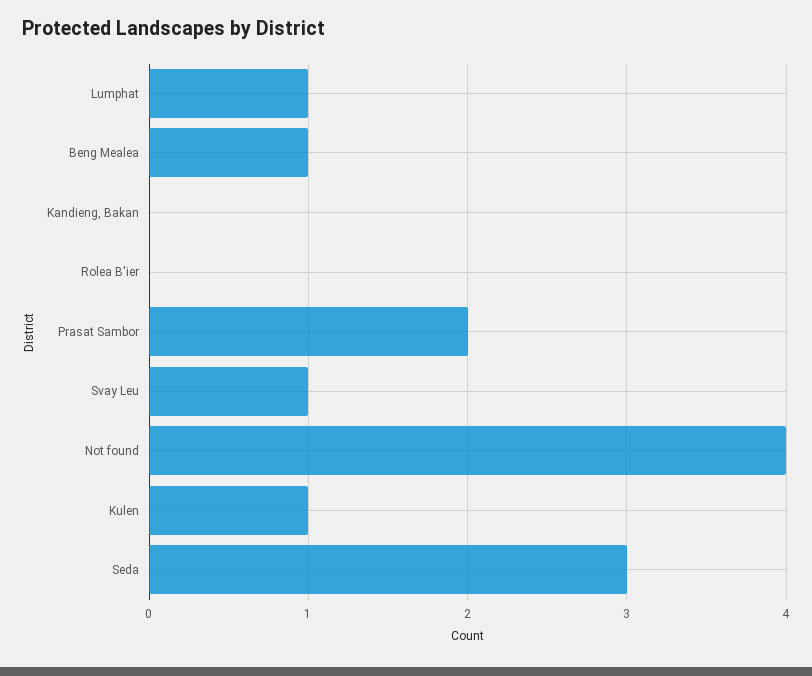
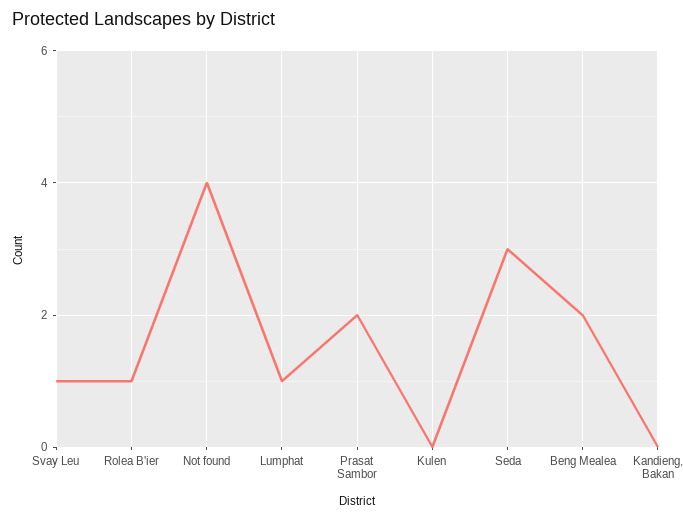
  {
    "Lumphat": 1,
-   "Beng Mealea": 1,
+   "Beng Mealea": 2,
    "Kandieng, Bakan": 0,
-   "Rolea B'ier": 0,
+   "Rolea B'ier": 1,
    "Prasat Sambor": 2,
    "Svay Leu": 1,
    "Not found": 4,
-   "Kulen": 1,
+   "Kulen": 0,
    "Seda": 3
  }

